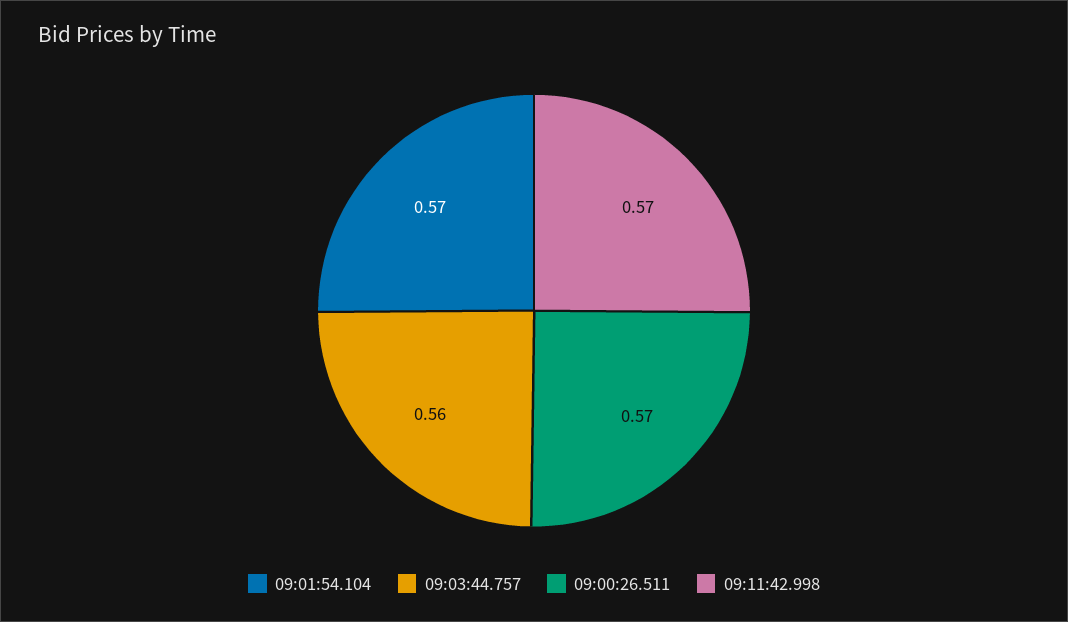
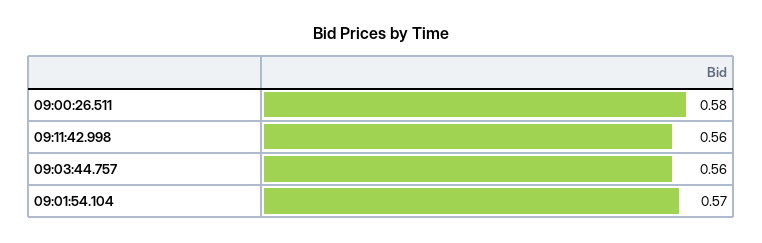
  {
    "09:01:54.104": 0.57,
    "09:03:44.757": 0.56,
-   "09:00:26.511": 0.57,
+   "09:00:26.511": 0.58,
-   "09:11:42.998": 0.57
+   "09:11:42.998": 0.56
  }

